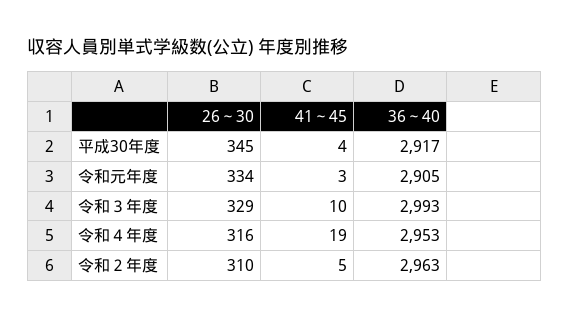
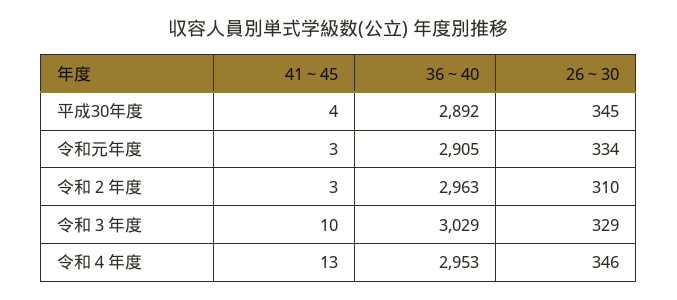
  {
    "26～30": {
      "平成30年度": 345,
      "令和元年度": 334,
      "令和３年度": 329,
-     "令和４年度": 316,
+     "令和４年度": 346,
      "令和２年度": 310
    },
    "41～45": {
      "平成30年度": 4,
      "令和元年度": 3,
      "令和３年度": 10,
-     "令和４年度": 19,
+     "令和４年度": 13,
-     "令和２年度": 5
+     "令和２年度": 3
    },
    "36～40": {
-     "平成30年度": 2917,
+     "平成30年度": 2892,
      "令和元年度": 2905,
-     "令和３年度": 2993,
+     "令和３年度": 3029,
      "令和４年度": 2953,
      "令和２年度": 2963
    }
  }

